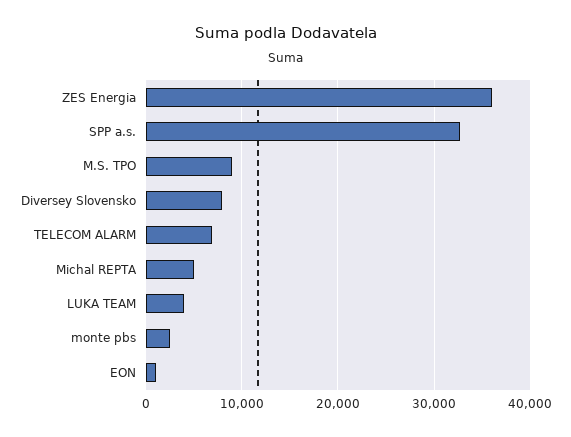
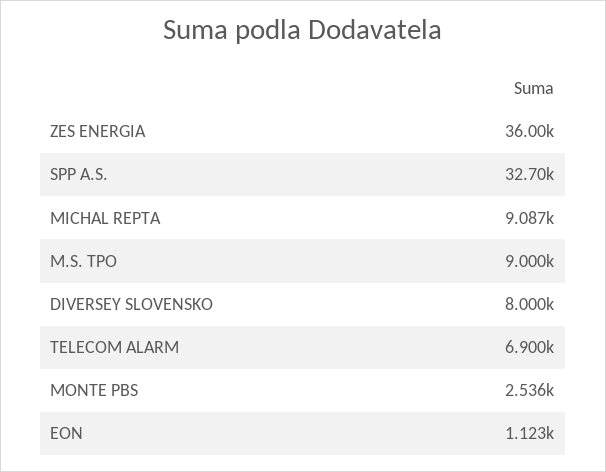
  {
    "ZES Energia": 36000,
    "SPP a.s.": 32700,
    "M.S. TPO": 9000,
    "Diversey Slovensko": 8000,
    "TELECOM ALARM": 6900,
-   "Michal REPTA": 5000,
+   "Michal REPTA": 9087,
-   "LUKA TEAM": 4000,
    "monte pbs": 2536,
    "EON": 1123
  }

